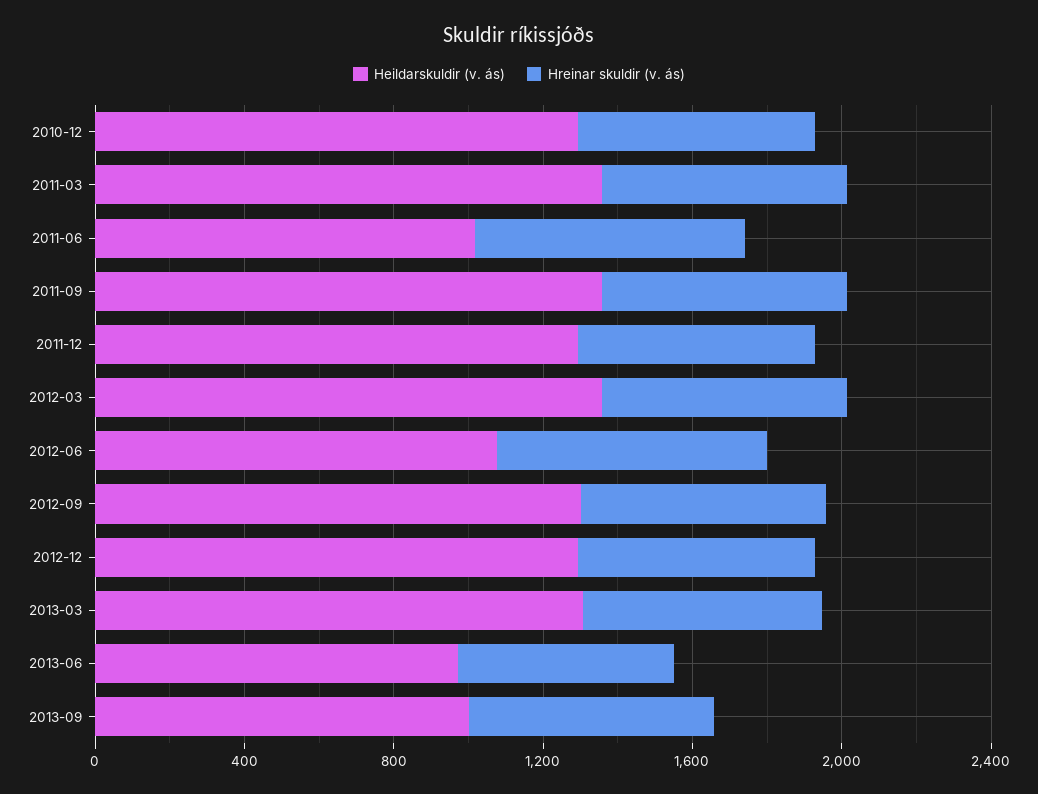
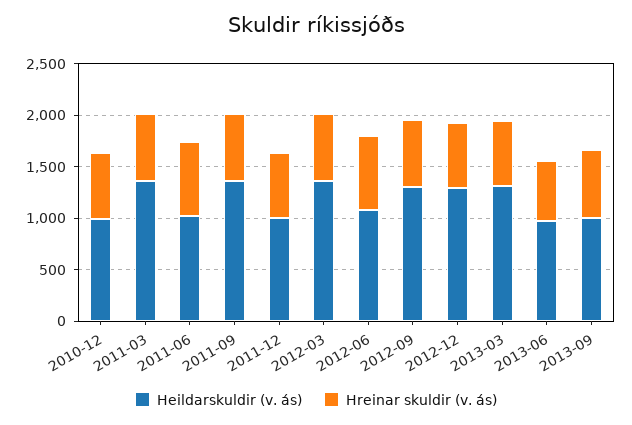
  {
    "Heildarskuldir (v. ás)": {
-     "2010-12": 1300,
+     "2010-12": 1000,
      "2011-03": 1400,
      "2011-06": 1000,
      "2011-09": 1400,
-     "2011-12": 1300,
+     "2011-12": 1000,
      "2012-03": 1400,
      "2012-06": 1100,
      "2012-09": 1300,
      "2012-12": 1300,
      "2013-03": 1300,
      "2013-06": 1000,
      "2013-09": 1000
    },
    "Hreinar skuldir (v. ás)": {
      "2010-12": 600,
      "2011-03": 700,
      "2011-06": 700,
      "2011-09": 700,
      "2011-12": 600,
      "2012-03": 700,
      "2012-06": 700,
      "2012-09": 700,
      "2012-12": 600,
      "2013-03": 600,
      "2013-06": 600,
      "2013-09": 700
    }
  }

